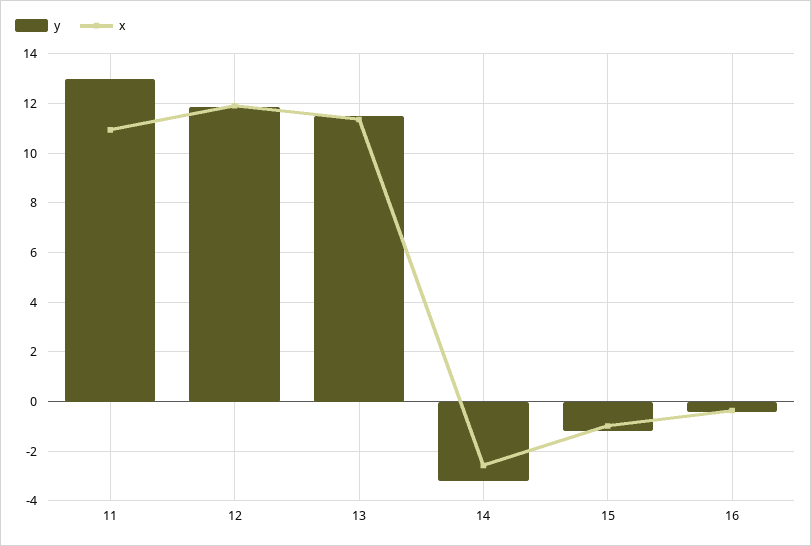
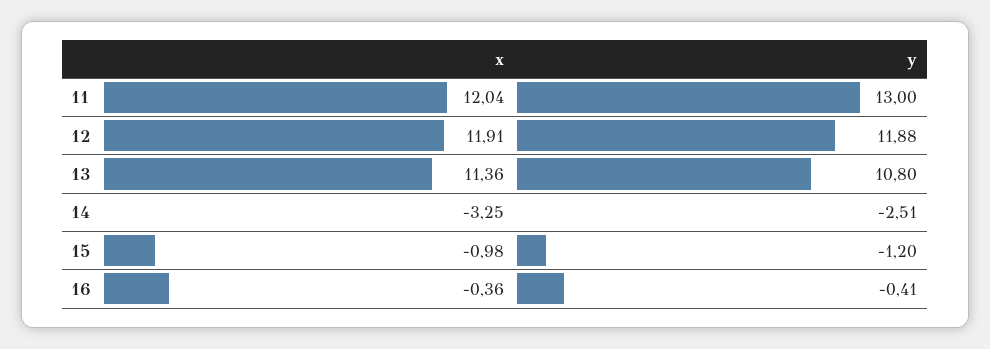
  {
    "y": {
      "11": 13,
      "12": 11.88,
-     "13": 11.5,
+     "13": 10.8,
-     "14": -3.25,
+     "14": -2.51,
      "15": -1.2,
      "16": -0.41
    },
    "x": {
-     "11": 11,
+     "11": 12.04,
      "12": 11.91,
      "13": 11.36,
-     "14": -2.5,
+     "14": -3.25,
      "15": -0.98,
      "16": -0.36
    }
  }

